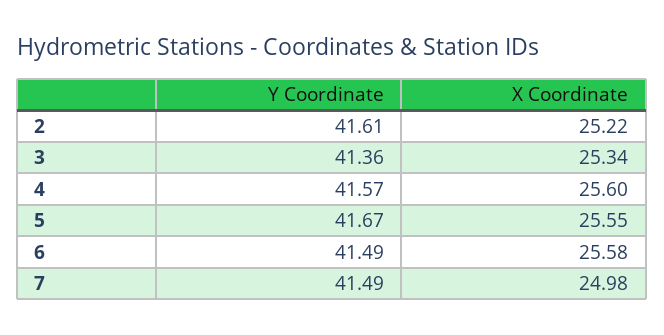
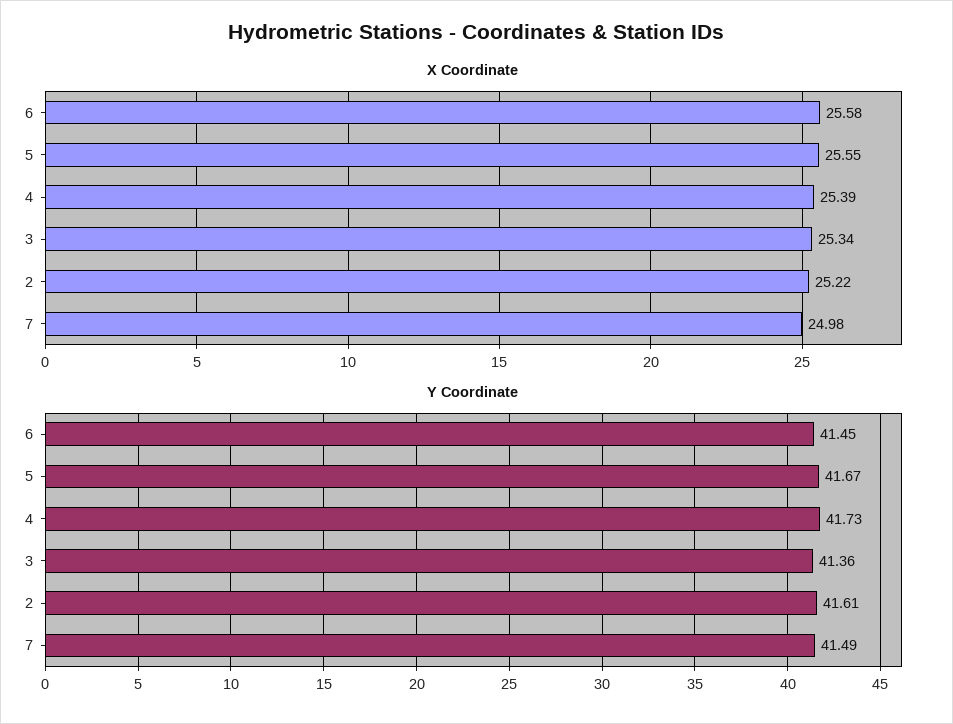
  {
    "Y Coordinate": {
      "2": 41.61,
      "3": 41.36,
-     "4": 41.57,
+     "4": 41.73,
      "5": 41.67,
-     "6": 41.49,
+     "6": 41.45,
      "7": 41.49
    },
    "X Coordinate": {
      "2": 25.22,
      "3": 25.34,
-     "4": 25.6,
+     "4": 25.39,
      "5": 25.55,
      "6": 25.58,
      "7": 24.98
    }
  }

